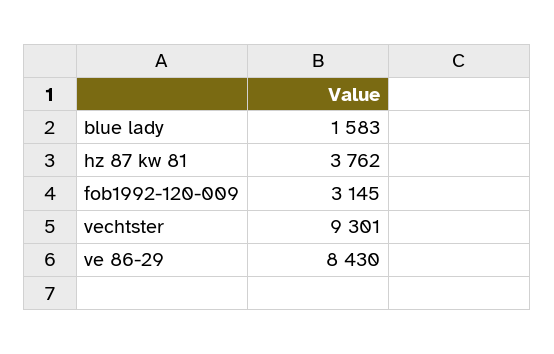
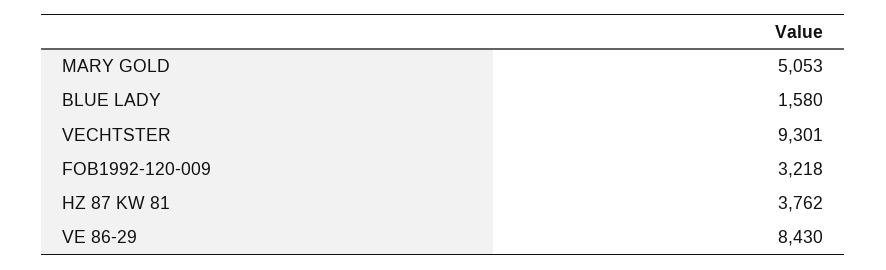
  {
-   "blue lady": 1583,
+   "blue lady": 1580,
    "hz 87 kw 81": 3762,
-   "fob1992-120-009": 3145,
+   "fob1992-120-009": 3218,
    "vechtster": 9301,
-   "ve 86-29": 8430
+   "ve 86-29": 8430,
+   "MARY GOLD": 5053
  }

